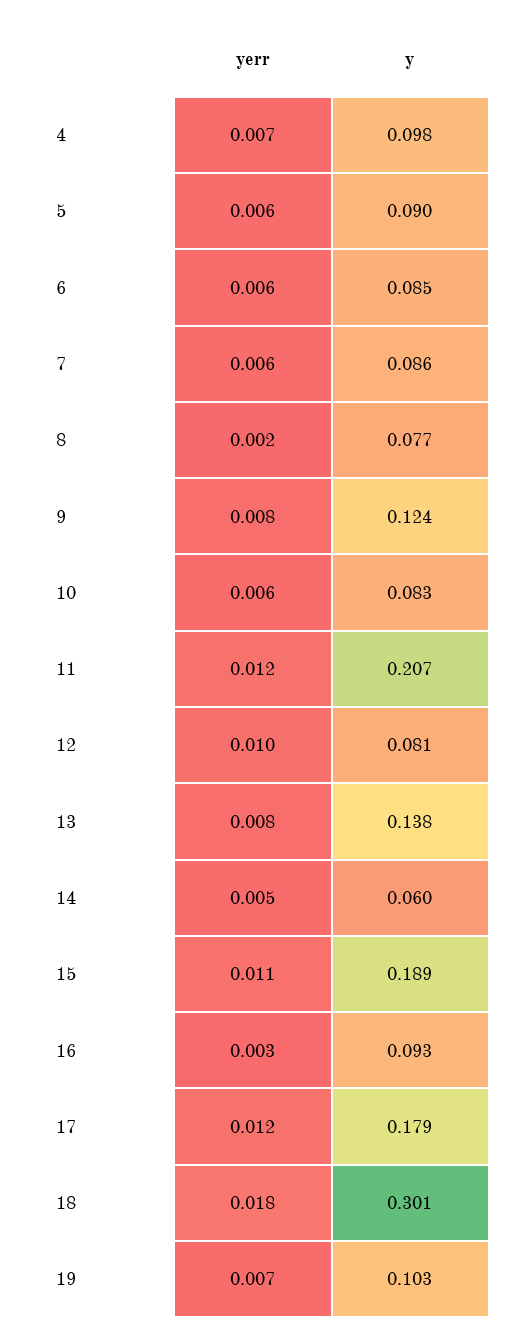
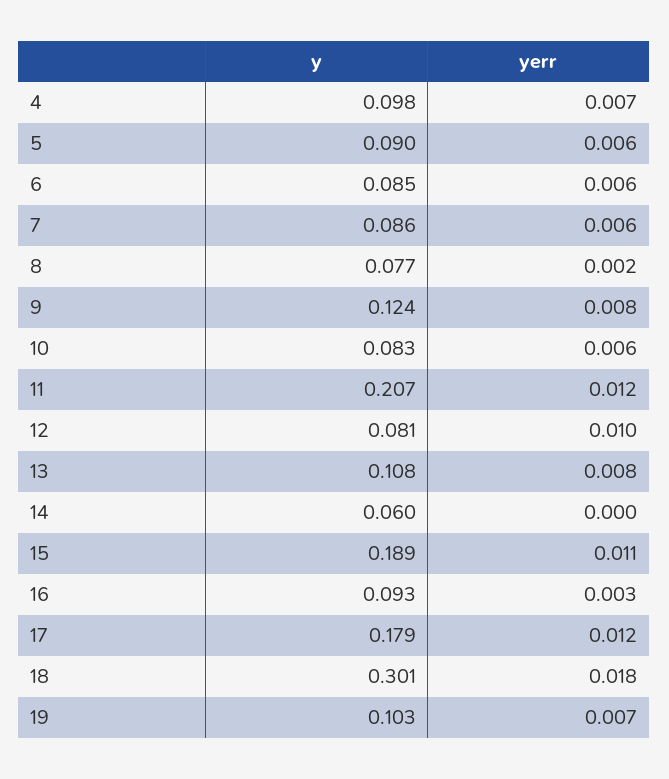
  {
    "yerr": {
      "4": 0.007,
      "5": 0.006,
      "6": 0.006,
      "7": 0.006,
      "8": 0.002,
      "9": 0.008,
      "10": 0.006,
      "11": 0.012,
      "12": 0.01,
      "13": 0.008,
-     "14": 0.005,
+     "14": 0,
      "15": 0.011,
      "16": 0.003,
      "17": 0.012,
      "18": 0.018,
      "19": 0.007
    },
    "y": {
      "4": 0.098,
      "5": 0.09,
      "6": 0.085,
      "7": 0.086,
      "8": 0.077,
      "9": 0.124,
      "10": 0.083,
      "11": 0.207,
      "12": 0.081,
-     "13": 0.138,
+     "13": 0.108,
      "14": 0.06,
      "15": 0.189,
      "16": 0.093,
      "17": 0.179,
      "18": 0.301,
      "19": 0.103
    }
  }

